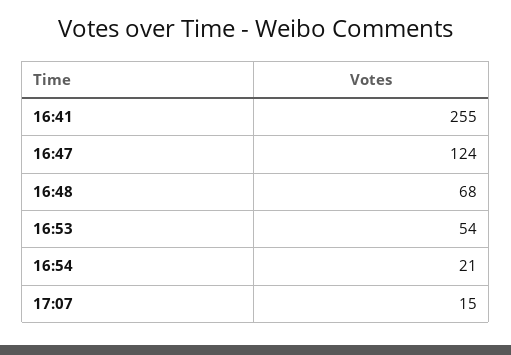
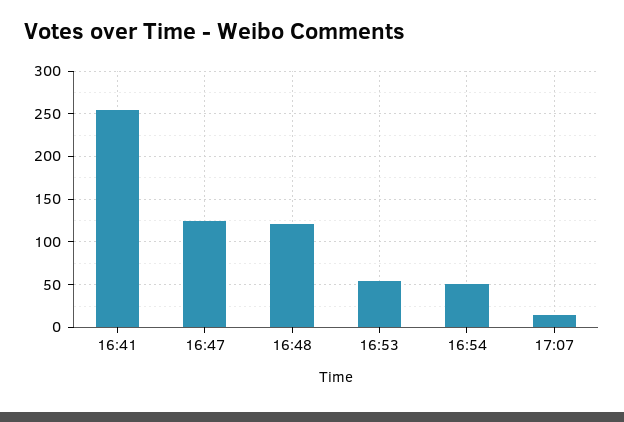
  {
    "16:41": 255,
    "16:47": 124,
-   "16:48": 68,
+   "16:48": 120,
    "16:53": 54,
-   "16:54": 21,
+   "16:54": 50,
    "17:07": 15
  }

